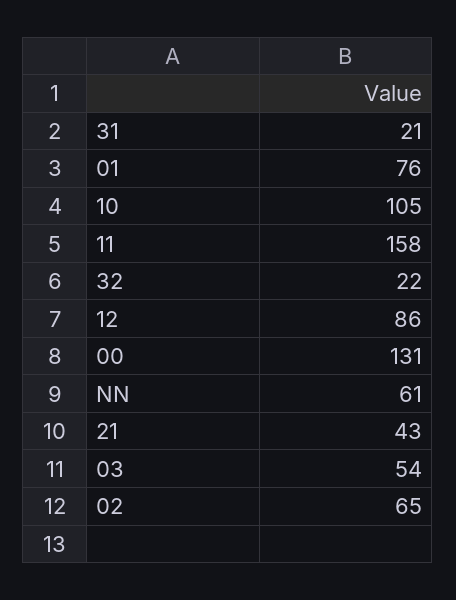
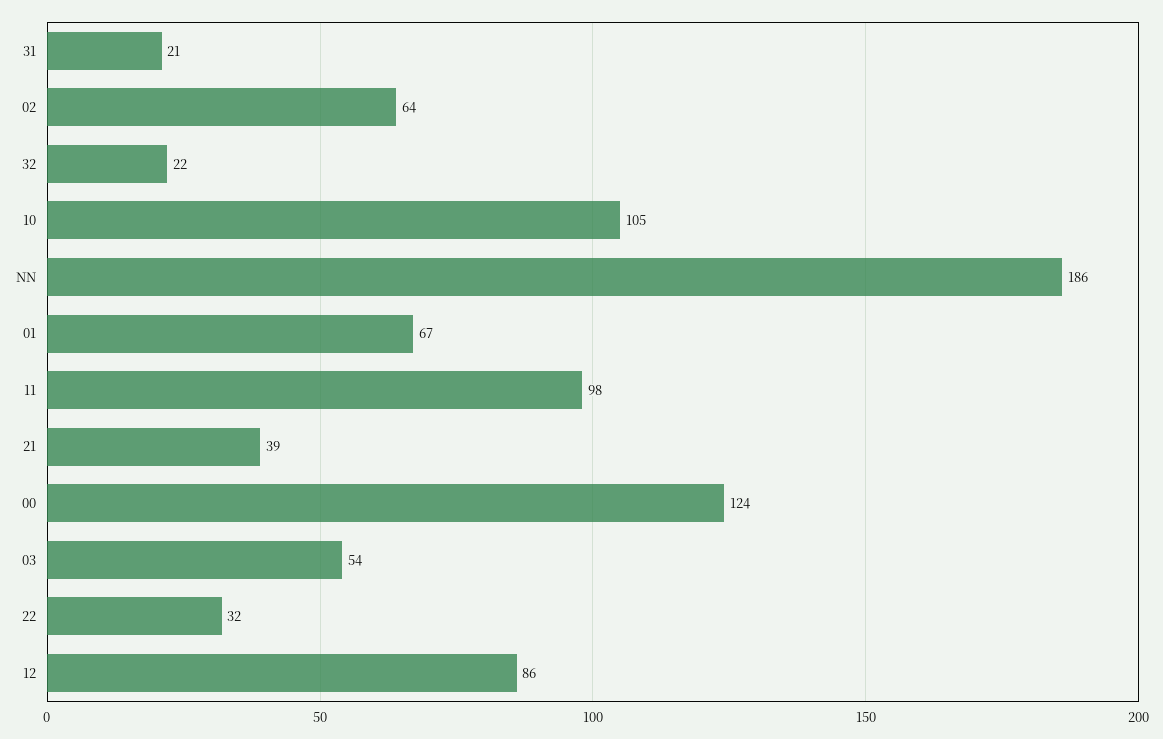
  {
    "31": 21,
-   "01": 76,
+   "01": 67,
    "10": 105,
-   "11": 158,
+   "11": 98,
    "32": 22,
    "12": 86,
-   "00": 131,
+   "00": 124,
-   "NN": 61,
+   "NN": 186,
-   "21": 43,
+   "21": 39,
    "03": 54,
-   "02": 65
+   "02": 64,
+   "22": 32
  }

